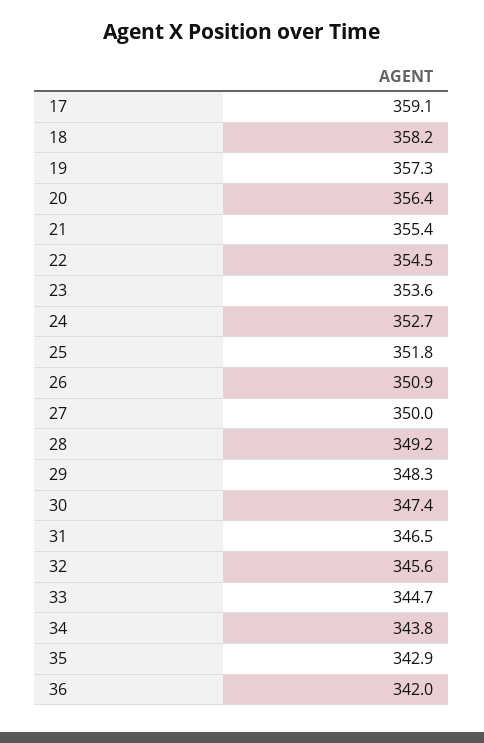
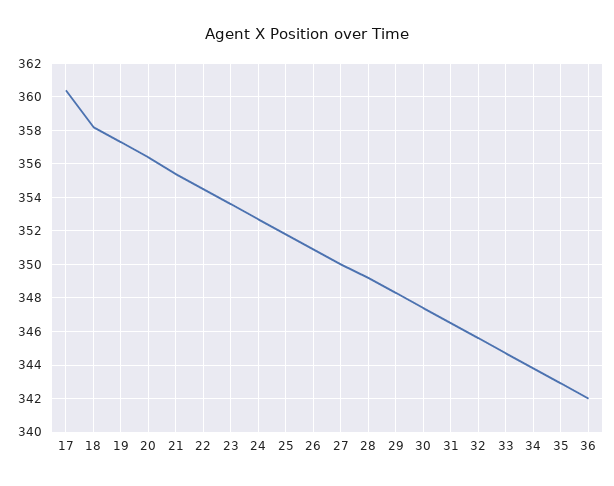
  {
-   "17": 359.1,
+   "17": 360.5,
    "18": 358.2,
    "19": 357.3,
    "20": 356.4,
    "21": 355.4,
    "22": 354.5,
    "23": 353.6,
    "24": 352.7,
    "25": 351.8,
    "26": 350.9,
    "27": 350,
    "28": 349.2,
    "29": 348.3,
    "30": 347.4,
    "31": 346.5,
    "32": 345.6,
    "33": 344.7,
    "34": 343.8,
    "35": 342.9,
    "36": 342
  }

